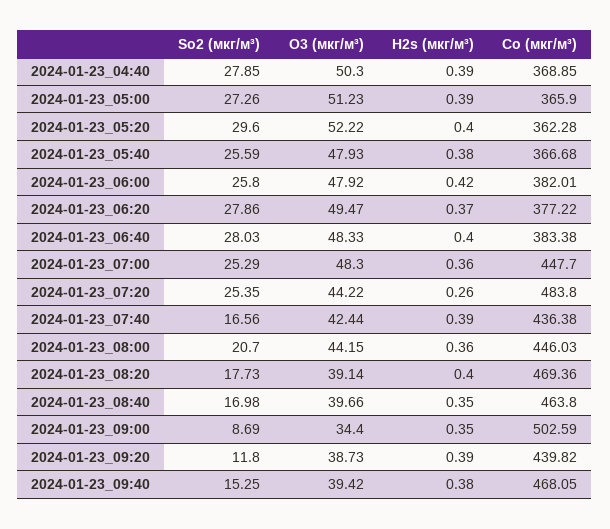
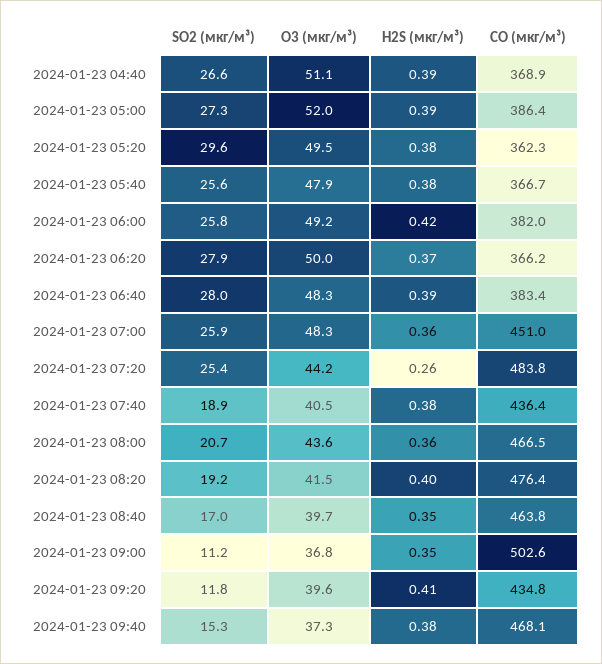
  {
    "So2 (мкг/м³)": {
-     "2024-01-23_04:40": 27.85,
+     "2024-01-23_04:40": 26.6,
      "2024-01-23_05:00": 27.26,
      "2024-01-23_05:20": 29.6,
      "2024-01-23_05:40": 25.59,
      "2024-01-23_06:00": 25.8,
      "2024-01-23_06:20": 27.86,
      "2024-01-23_06:40": 28.03,
-     "2024-01-23_07:00": 25.29,
+     "2024-01-23_07:00": 25.9,
      "2024-01-23_07:20": 25.35,
-     "2024-01-23_07:40": 16.56,
+     "2024-01-23_07:40": 18.9,
      "2024-01-23_08:00": 20.7,
-     "2024-01-23_08:20": 17.73,
+     "2024-01-23_08:20": 19.2,
      "2024-01-23_08:40": 16.98,
-     "2024-01-23_09:00": 8.69,
+     "2024-01-23_09:00": 11.2,
      "2024-01-23_09:20": 11.8,
      "2024-01-23_09:40": 15.25
    },
    "O3 (мкг/м³)": {
-     "2024-01-23_04:40": 50.3,
+     "2024-01-23_04:40": 51.1,
-     "2024-01-23_05:00": 51.23,
+     "2024-01-23_05:00": 52,
-     "2024-01-23_05:20": 52.22,
+     "2024-01-23_05:20": 49.5,
      "2024-01-23_05:40": 47.93,
-     "2024-01-23_06:00": 47.92,
+     "2024-01-23_06:00": 49.2,
-     "2024-01-23_06:20": 49.47,
+     "2024-01-23_06:20": 50,
      "2024-01-23_06:40": 48.33,
      "2024-01-23_07:00": 48.3,
      "2024-01-23_07:20": 44.22,
-     "2024-01-23_07:40": 42.44,
+     "2024-01-23_07:40": 40.5,
-     "2024-01-23_08:00": 44.15,
+     "2024-01-23_08:00": 43.6,
-     "2024-01-23_08:20": 39.14,
+     "2024-01-23_08:20": 41.5,
      "2024-01-23_08:40": 39.66,
-     "2024-01-23_09:00": 34.4,
+     "2024-01-23_09:00": 36.8,
-     "2024-01-23_09:20": 38.73,
+     "2024-01-23_09:20": 39.6,
-     "2024-01-23_09:40": 39.42
+     "2024-01-23_09:40": 37.3
    },
    "H2s (мкг/м³)": {
      "2024-01-23_04:40": 0.39,
      "2024-01-23_05:00": 0.39,
-     "2024-01-23_05:20": 0.4,
+     "2024-01-23_05:20": 0.38,
      "2024-01-23_05:40": 0.38,
      "2024-01-23_06:00": 0.42,
      "2024-01-23_06:20": 0.37,
-     "2024-01-23_06:40": 0.4,
+     "2024-01-23_06:40": 0.39,
      "2024-01-23_07:00": 0.36,
      "2024-01-23_07:20": 0.26,
-     "2024-01-23_07:40": 0.39,
+     "2024-01-23_07:40": 0.38,
      "2024-01-23_08:00": 0.36,
      "2024-01-23_08:20": 0.4,
      "2024-01-23_08:40": 0.35,
      "2024-01-23_09:00": 0.35,
-     "2024-01-23_09:20": 0.39,
+     "2024-01-23_09:20": 0.41,
      "2024-01-23_09:40": 0.38
    },
    "Co (мкг/м³)": {
      "2024-01-23_04:40": 368.85,
-     "2024-01-23_05:00": 365.9,
+     "2024-01-23_05:00": 386.4,
      "2024-01-23_05:20": 362.28,
      "2024-01-23_05:40": 366.68,
      "2024-01-23_06:00": 382.01,
-     "2024-01-23_06:20": 377.22,
+     "2024-01-23_06:20": 366.2,
      "2024-01-23_06:40": 383.38,
-     "2024-01-23_07:00": 447.7,
+     "2024-01-23_07:00": 451,
      "2024-01-23_07:20": 483.8,
      "2024-01-23_07:40": 436.38,
-     "2024-01-23_08:00": 446.03,
+     "2024-01-23_08:00": 466.5,
-     "2024-01-23_08:20": 469.36,
+     "2024-01-23_08:20": 476.4,
      "2024-01-23_08:40": 463.8,
      "2024-01-23_09:00": 502.59,
-     "2024-01-23_09:20": 439.82,
+     "2024-01-23_09:20": 434.8,
      "2024-01-23_09:40": 468.05
    }
  }

